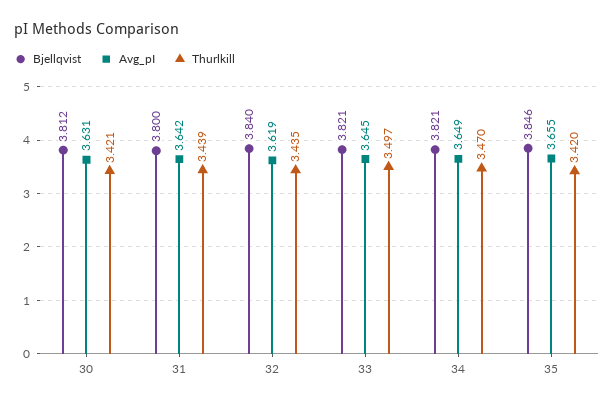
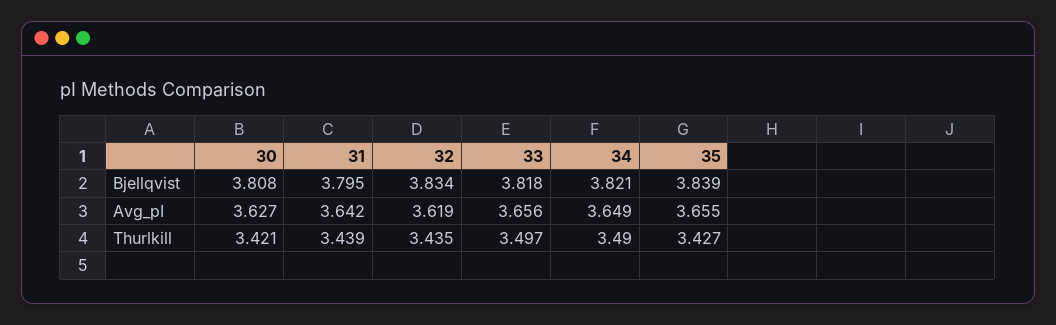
  {
    "Bjellqvist": {
-     "30": 3.812,
+     "30": 3.808,
-     "31": 3.8,
+     "31": 3.795,
-     "32": 3.84,
+     "32": 3.834,
-     "33": 3.821,
+     "33": 3.818,
      "34": 3.821,
-     "35": 3.846
+     "35": 3.839
    },
    "Avg_pI": {
-     "30": 3.631,
+     "30": 3.627,
      "31": 3.642,
      "32": 3.619,
-     "33": 3.645,
+     "33": 3.656,
      "34": 3.649,
      "35": 3.655
    },
    "Thurlkill": {
      "30": 3.421,
      "31": 3.439,
      "32": 3.435,
      "33": 3.497,
-     "34": 3.47,
+     "34": 3.49,
-     "35": 3.42
+     "35": 3.427
    }
  }

